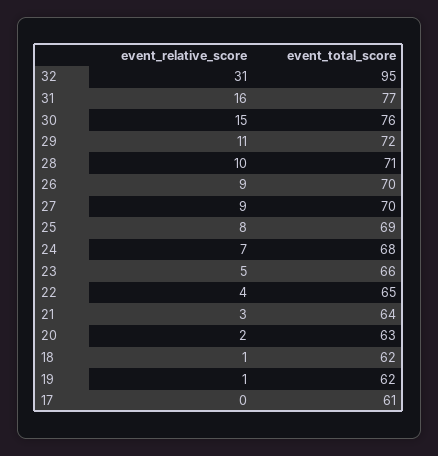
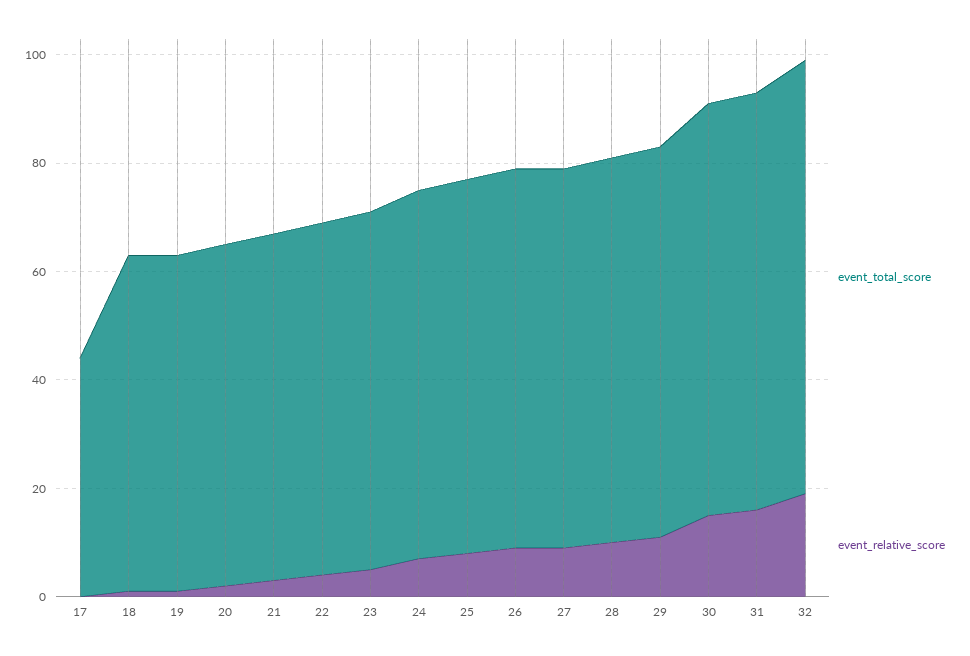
  {
    "event_relative_score": {
-     "32": 31,
+     "32": 20,
      "31": 16,
      "30": 15,
      "29": 11,
      "28": 10,
      "26": 9,
      "27": 9,
      "25": 8,
      "24": 7,
      "23": 5,
      "22": 4,
      "21": 3,
      "20": 2,
      "18": 1,
      "19": 1,
      "17": 0
    },
    "event_total_score": {
-     "32": 95,
+     "32": 80,
      "31": 77,
      "30": 76,
      "29": 72,
      "28": 71,
      "26": 70,
      "27": 70,
      "25": 69,
      "24": 68,
      "23": 66,
      "22": 65,
      "21": 64,
      "20": 63,
      "18": 62,
      "19": 62,
-     "17": 61
+     "17": 45
    }
  }

